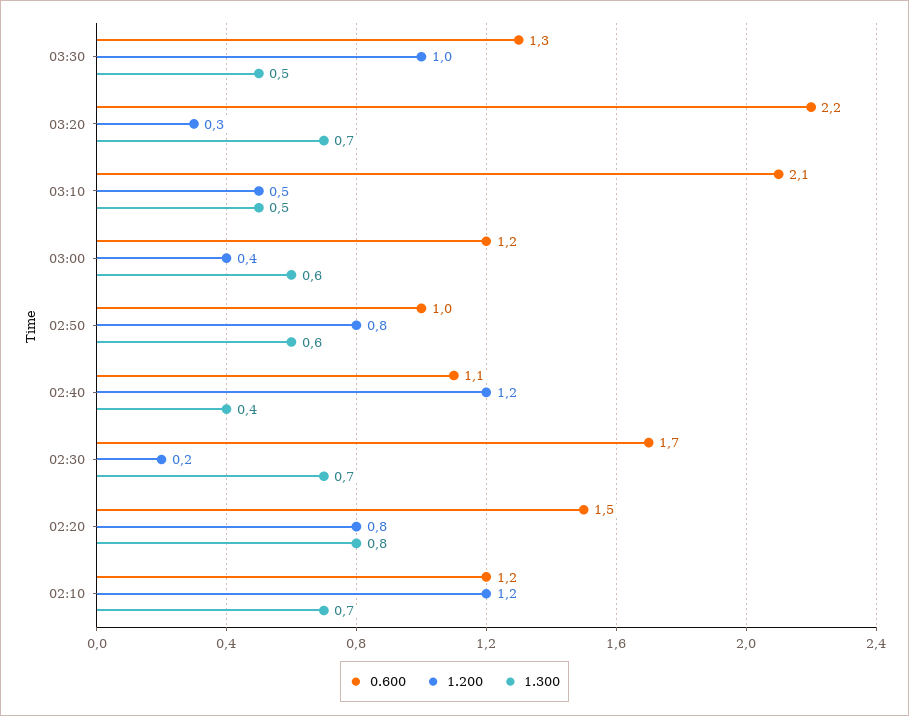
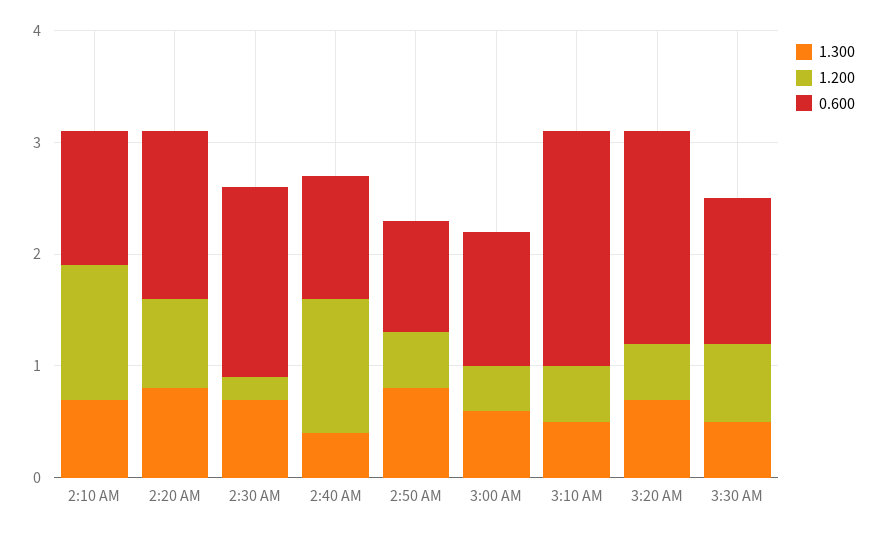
  {
    "0.600": {
      "03:30": 1.3,
-     "03:20": 2.2,
+     "03:20": 1.9,
      "03:10": 2.1,
      "03:00": 1.2,
      "02:50": 1,
      "02:40": 1.1,
      "02:30": 1.7,
      "02:20": 1.5,
      "02:10": 1.2
    },
    "1.200": {
-     "03:30": 1,
+     "03:30": 0.7,
-     "03:20": 0.3,
+     "03:20": 0.5,
      "03:10": 0.5,
      "03:00": 0.4,
-     "02:50": 0.8,
+     "02:50": 0.5,
      "02:40": 1.2,
      "02:30": 0.2,
      "02:20": 0.8,
      "02:10": 1.2
    },
    "1.300": {
      "03:30": 0.5,
      "03:20": 0.7,
      "03:10": 0.5,
      "03:00": 0.6,
-     "02:50": 0.6,
+     "02:50": 0.8,
      "02:40": 0.4,
      "02:30": 0.7,
      "02:20": 0.8,
      "02:10": 0.7
    }
  }

